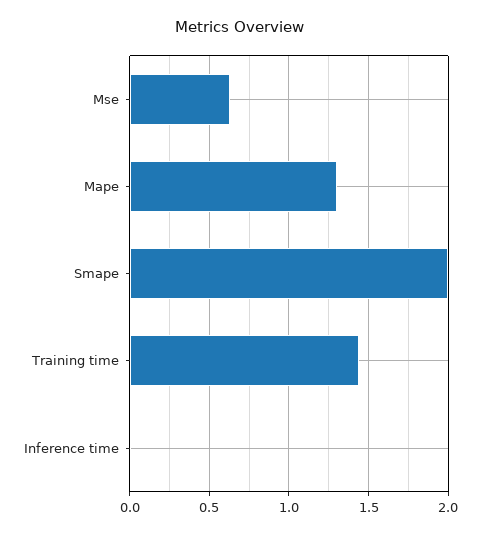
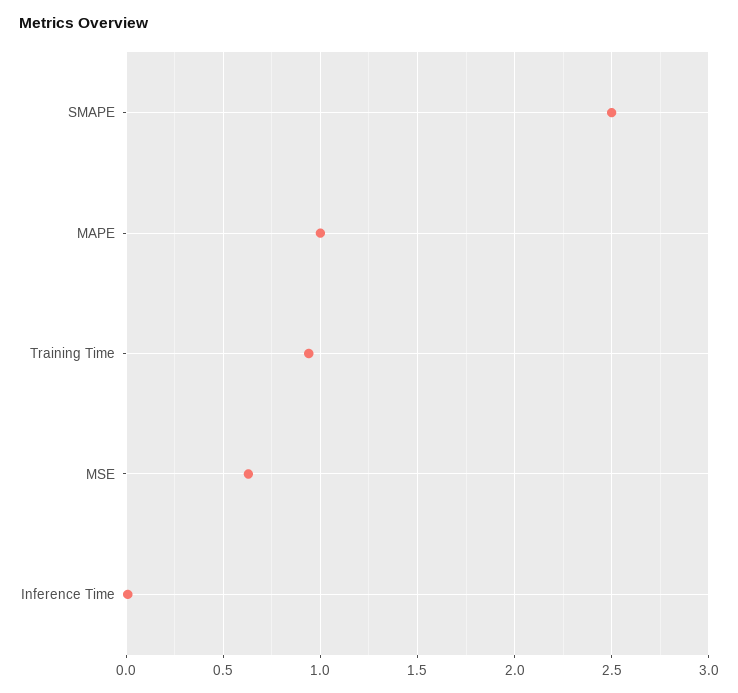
  {
    "Mse": 0.65,
-   "Mape": 1.3,
+   "Mape": 1,
-   "Smape": 2,
+   "Smape": 2.5,
-   "Training time": 1.45,
+   "Training time": 0.95,
    "Inference time": 0
  }

